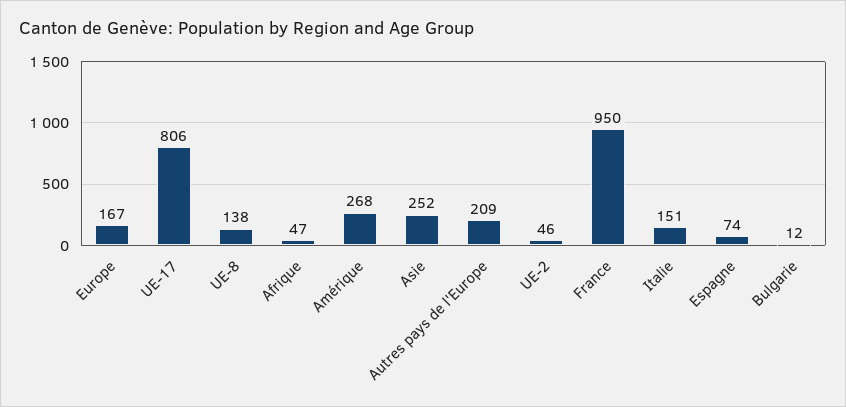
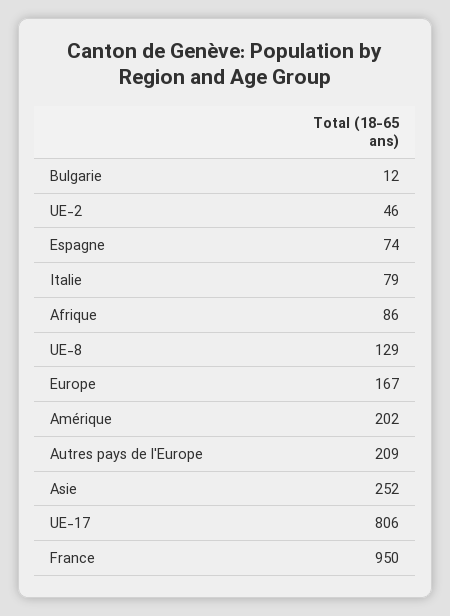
  {
    "Europe": 167,
    "UE-17": 806,
-   "UE-8": 138,
+   "UE-8": 129,
-   "Afrique": 47,
+   "Afrique": 86,
-   "Amérique": 268,
+   "Amérique": 202,
    "Asie": 252,
    "Autres pays de l'Europe": 209,
    "UE-2": 46,
    "France": 950,
-   "Italie": 151,
+   "Italie": 79,
    "Espagne": 74,
    "Bulgarie": 12
  }

